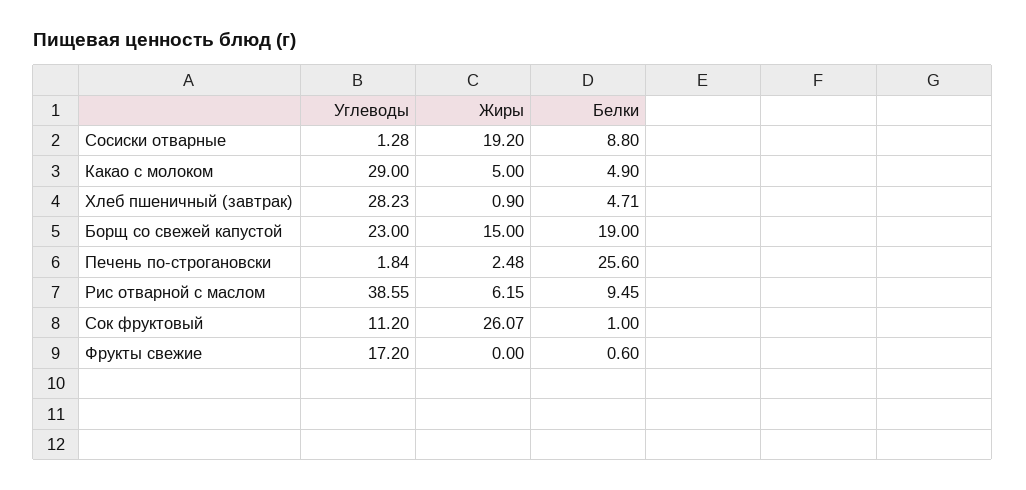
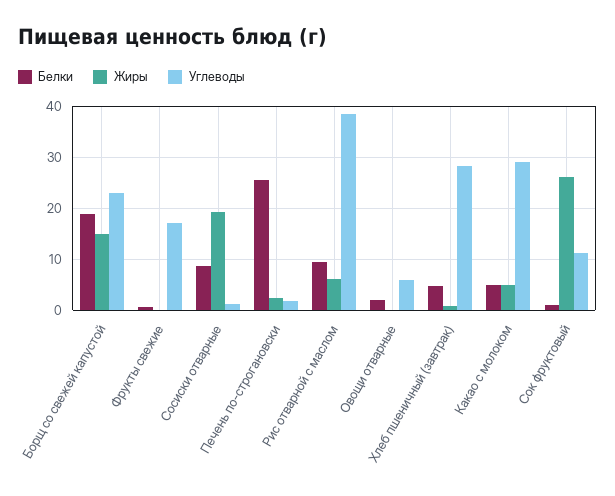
  {
    "Углеводы": {
      "Сосиски отварные": 1.28,
      "Какао с молоком": 29,
      "Хлеб пшеничный (завтрак)": 28.23,
      "Борщ со свежей капустой": 23,
      "Печень по-строгановски": 1.84,
      "Рис отварной с маслом": 38.55,
      "Сок фруктовый": 11.2,
-     "Фрукты свежие": 17.2
+     "Фрукты свежие": 17.2,
+     "Овощи отварные": 6
    },
    "Жиры": {
      "Сосиски отварные": 19.2,
      "Какао с молоком": 5,
      "Хлеб пшеничный (завтрак)": 0.9,
      "Борщ со свежей капустой": 15,
      "Печень по-строгановски": 2.48,
      "Рис отварной с маслом": 6.15,
      "Сок фруктовый": 26.07,
-     "Фрукты свежие": 0
+     "Фрукты свежие": 0,
+     "Овощи отварные": 0
    },
    "Белки": {
      "Сосиски отварные": 8.8,
      "Какао с молоком": 4.9,
      "Хлеб пшеничный (завтрак)": 4.71,
      "Борщ со свежей капустой": 19,
      "Печень по-строгановски": 25.6,
      "Рис отварной с маслом": 9.45,
      "Сок фруктовый": 1,
-     "Фрукты свежие": 0.6
+     "Фрукты свежие": 0.6,
+     "Овощи отварные": 2
    }
  }

